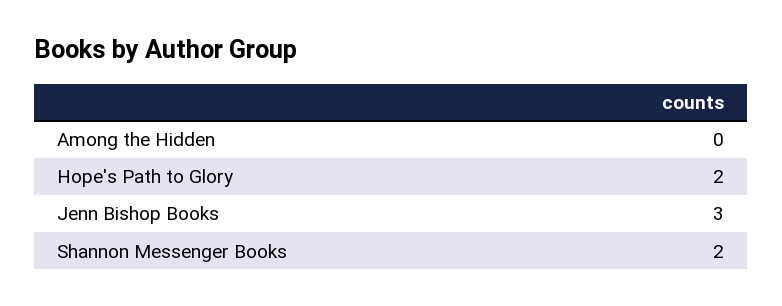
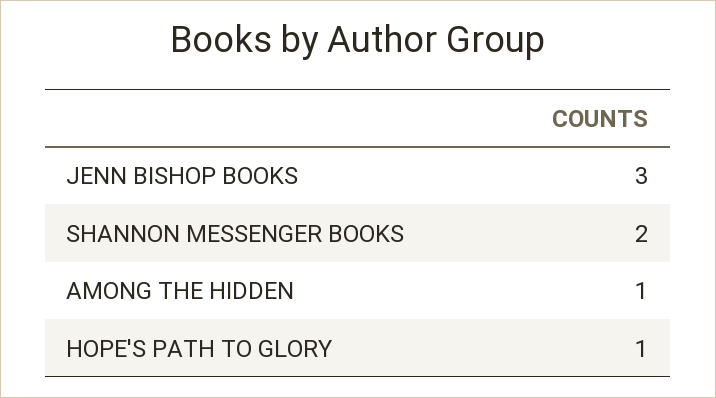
  {
-   "Among the Hidden": 0,
+   "Among the Hidden": 1,
-   "Hope's Path to Glory": 2,
+   "Hope's Path to Glory": 1,
    "Jenn Bishop Books": 3,
    "Shannon Messenger Books": 2
  }

